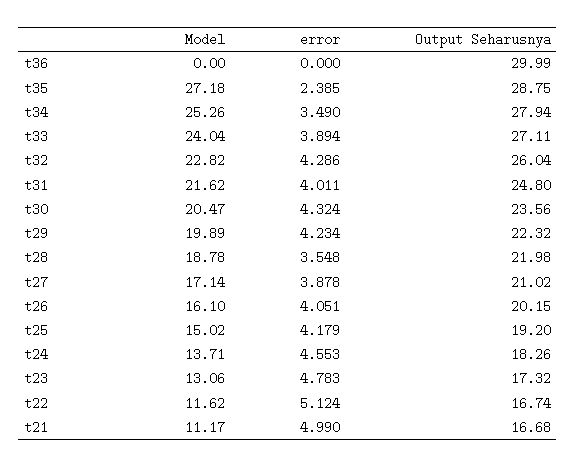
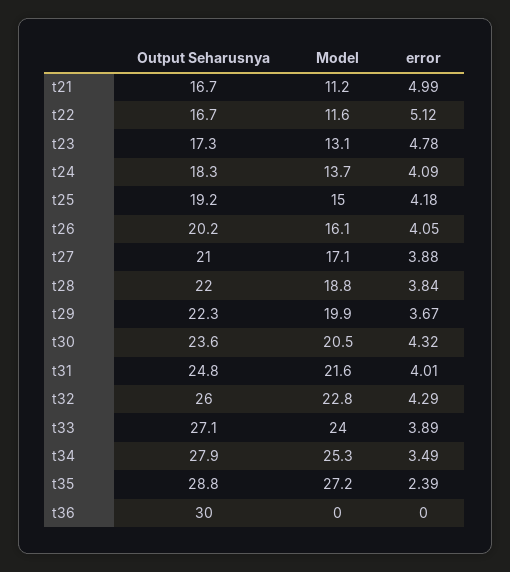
  {
    "Model": {
      "t36": 0,
      "t35": 27.18,
      "t34": 25.26,
      "t33": 24.04,
      "t32": 22.82,
      "t31": 21.62,
      "t30": 20.47,
      "t29": 19.89,
      "t28": 18.78,
      "t27": 17.14,
      "t26": 16.1,
      "t25": 15.02,
      "t24": 13.71,
      "t23": 13.06,
      "t22": 11.62,
      "t21": 11.17
    },
    "error": {
      "t36": 0,
      "t35": 2.385,
      "t34": 3.49,
      "t33": 3.894,
      "t32": 4.286,
      "t31": 4.011,
      "t30": 4.324,
-     "t29": 4.234,
+     "t29": 3.67,
-     "t28": 3.548,
+     "t28": 3.84,
      "t27": 3.878,
      "t26": 4.051,
      "t25": 4.179,
-     "t24": 4.553,
+     "t24": 4.09,
      "t23": 4.783,
      "t22": 5.124,
      "t21": 4.99
    },
    "Output Seharusnya": {
      "t36": 29.99,
      "t35": 28.75,
      "t34": 27.94,
      "t33": 27.11,
      "t32": 26.04,
      "t31": 24.8,
      "t30": 23.56,
      "t29": 22.32,
      "t28": 21.98,
      "t27": 21.02,
      "t26": 20.15,
      "t25": 19.2,
      "t24": 18.26,
      "t23": 17.32,
      "t22": 16.74,
      "t21": 16.68
    }
  }

